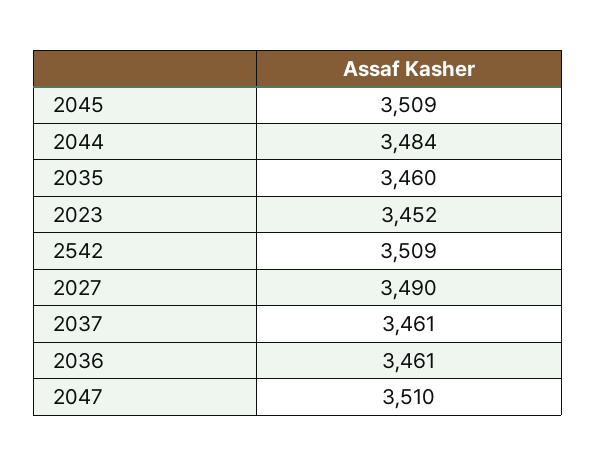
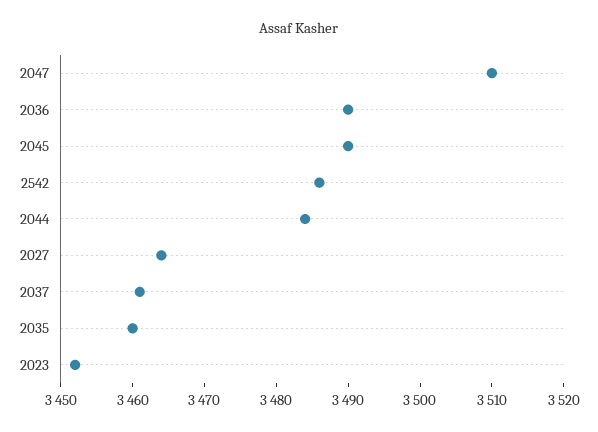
  {
-   "2045": 3509,
+   "2045": 3490,
    "2044": 3484,
    "2035": 3460,
    "2023": 3452,
-   "2542": 3509,
+   "2542": 3485,
-   "2027": 3490,
+   "2027": 3465,
    "2037": 3461,
-   "2036": 3461,
+   "2036": 3490,
    "2047": 3510
  }

